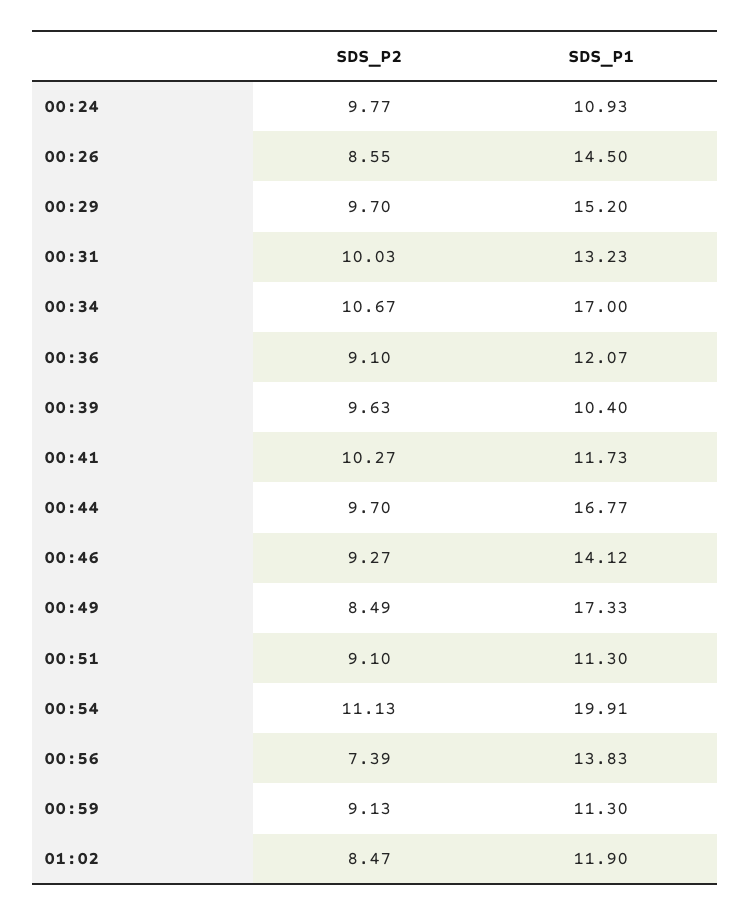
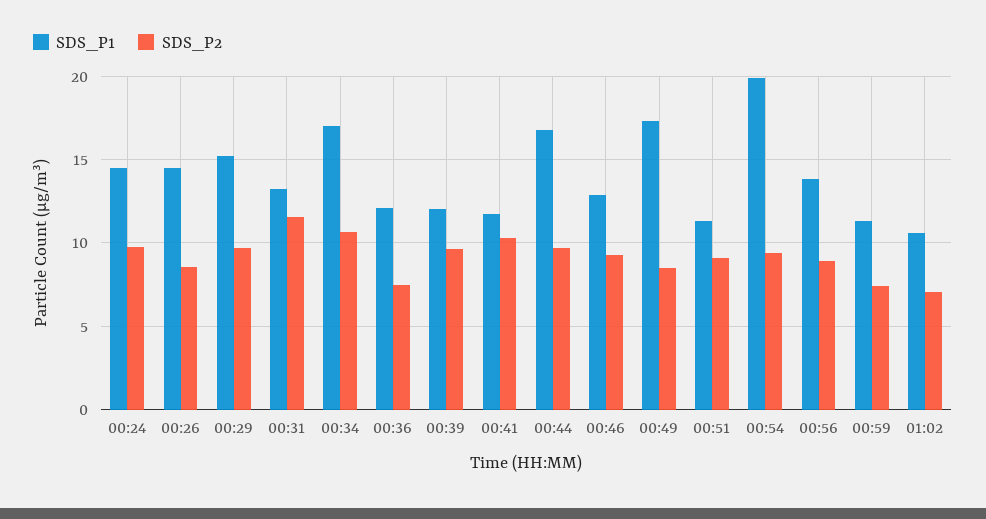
  {
    "SDS_P2": {
      "00:24": 9.77,
      "00:26": 8.55,
      "00:29": 9.7,
-     "00:31": 10.03,
+     "00:31": 11.5,
      "00:34": 10.67,
-     "00:36": 9.1,
+     "00:36": 7.5,
      "00:39": 9.63,
      "00:41": 10.27,
      "00:44": 9.7,
      "00:46": 9.27,
      "00:49": 8.49,
      "00:51": 9.1,
-     "00:54": 11.13,
+     "00:54": 9.5,
-     "00:56": 7.39,
+     "00:56": 9,
-     "00:59": 9.13,
+     "00:59": 7.5,
-     "01:02": 8.47
+     "01:02": 7
    },
    "SDS_P1": {
-     "00:24": 10.93,
+     "00:24": 14.5,
      "00:26": 14.5,
      "00:29": 15.2,
      "00:31": 13.23,
      "00:34": 17,
      "00:36": 12.07,
-     "00:39": 10.4,
+     "00:39": 12,
      "00:41": 11.73,
      "00:44": 16.77,
-     "00:46": 14.12,
+     "00:46": 13,
      "00:49": 17.33,
      "00:51": 11.3,
      "00:54": 19.91,
      "00:56": 13.83,
      "00:59": 11.3,
-     "01:02": 11.9
+     "01:02": 10.5
    }
  }

